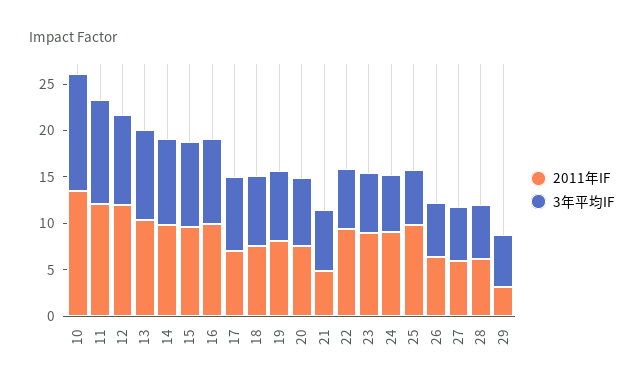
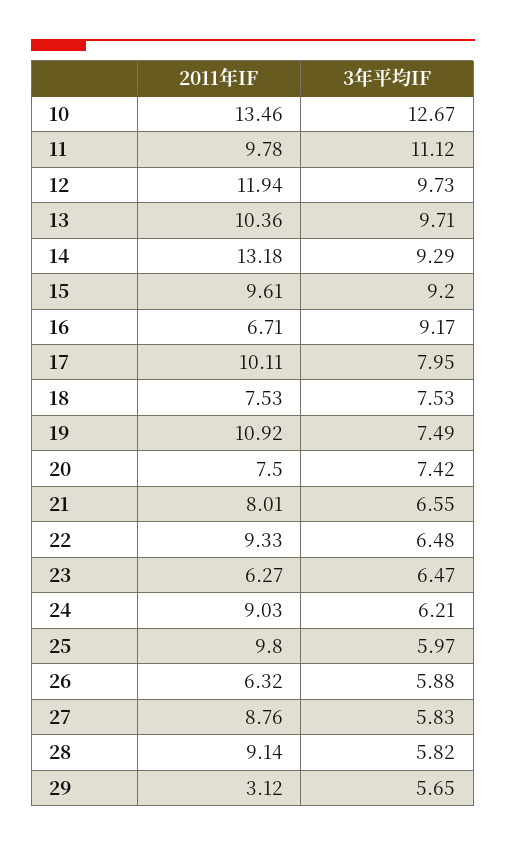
  {
    "2011年IF": {
      "10": 13.46,
-     "11": 12,
+     "11": 9.78,
      "12": 11.94,
      "13": 10.36,
-     "14": 10,
+     "14": 13.18,
      "15": 9.61,
-     "16": 10,
+     "16": 6.71,
-     "17": 7,
+     "17": 10.11,
      "18": 7.53,
-     "19": 8,
+     "19": 10.92,
      "20": 7.5,
-     "21": 5,
+     "21": 8.01,
      "22": 9.33,
-     "23": 9,
+     "23": 6.27,
      "24": 9.03,
      "25": 9.8,
      "26": 6.32,
-     "27": 6,
+     "27": 8.76,
-     "28": 6,
+     "28": 9.14,
      "29": 3.12
    },
    "3年平均IF": {
      "10": 12.67,
      "11": 11.12,
      "12": 9.73,
      "13": 9.71,
      "14": 9.29,
      "15": 9.2,
      "16": 9.17,
      "17": 7.95,
      "18": 7.53,
      "19": 7.49,
      "20": 7.42,
      "21": 6.55,
      "22": 6.48,
      "23": 6.47,
      "24": 6.21,
      "25": 5.97,
      "26": 5.88,
      "27": 5.83,
      "28": 5.82,
      "29": 5.65
    }
  }

